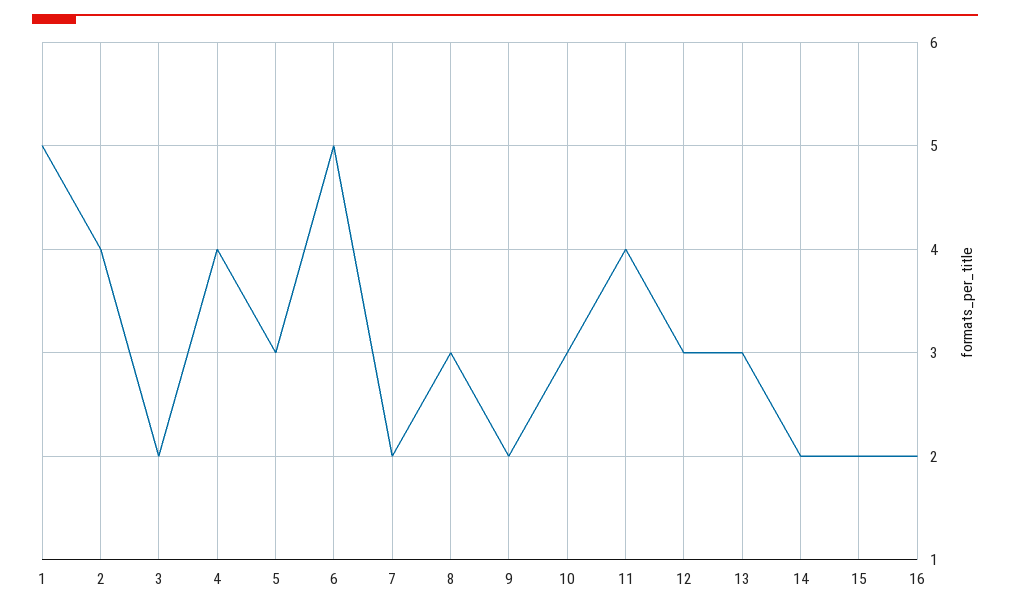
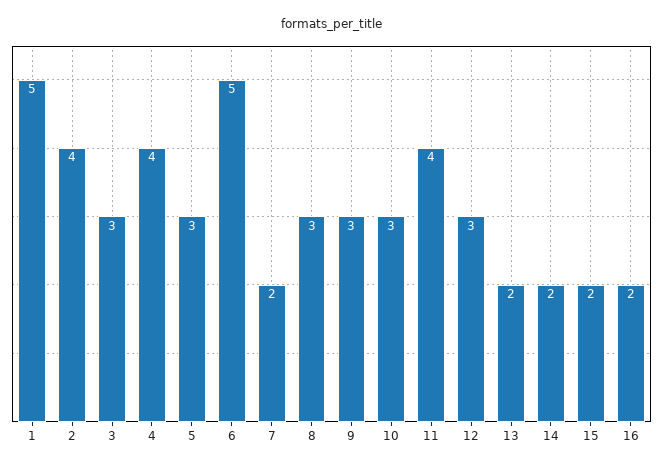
  {
    "1": 5,
    "2": 4,
-   "3": 2,
+   "3": 3,
    "4": 4,
    "5": 3,
    "6": 5,
    "7": 2,
    "8": 3,
-   "9": 2,
+   "9": 3,
    "10": 3,
    "11": 4,
    "12": 3,
-   "13": 3,
+   "13": 2,
    "14": 2,
    "15": 2,
    "16": 2
  }

